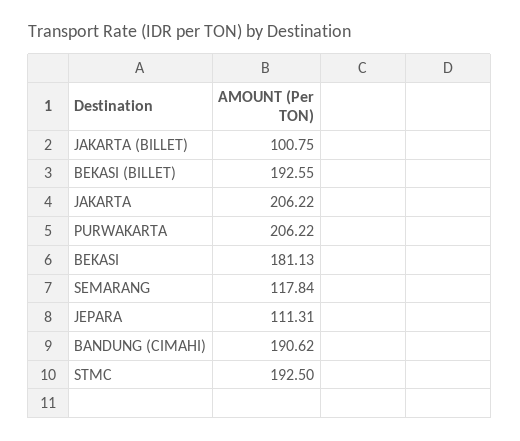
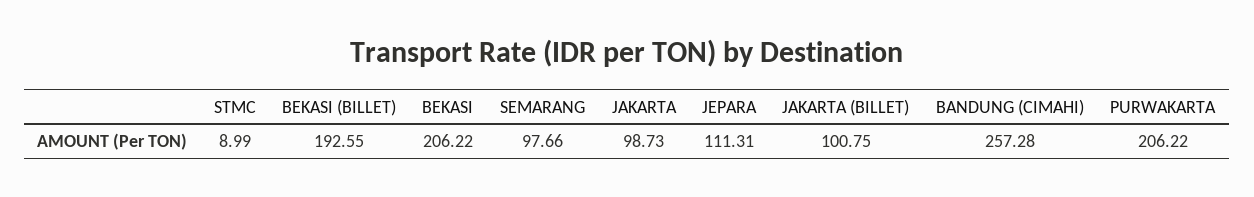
  {
    "JAKARTA (BILLET)": 100.75,
    "BEKASI (BILLET)": 192.55,
-   "JAKARTA": 206.22,
+   "JAKARTA": 98.73,
    "PURWAKARTA": 206.22,
-   "BEKASI": 181.13,
+   "BEKASI": 206.22,
-   "SEMARANG": 117.84,
+   "SEMARANG": 97.66,
    "JEPARA": 111.31,
-   "BANDUNG (CIMAHI)": 190.62,
+   "BANDUNG (CIMAHI)": 257.28,
-   "STMC": 192.5
+   "STMC": 8.99
  }

